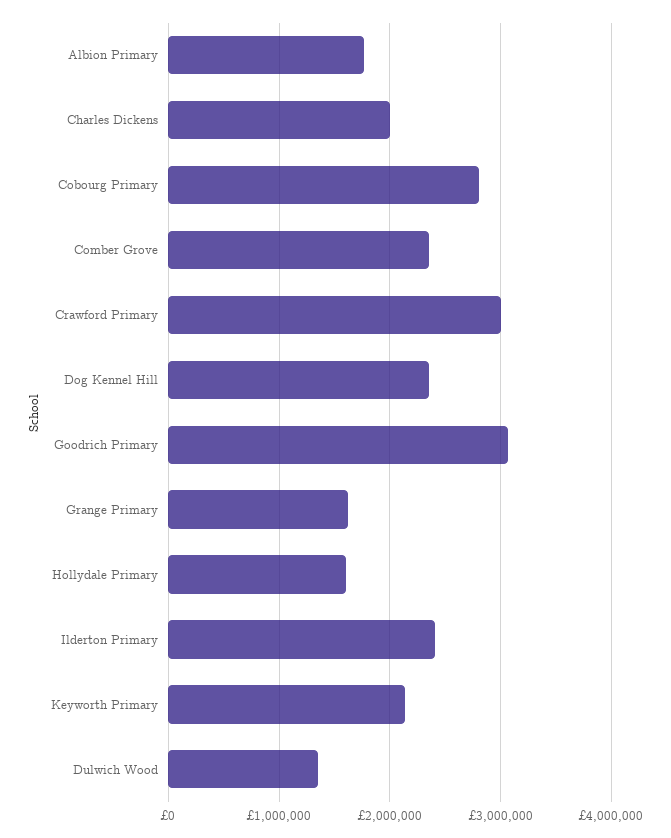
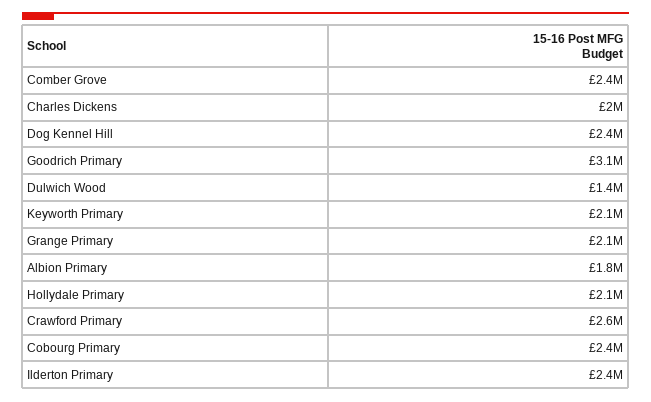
  {
    "Albion Primary": 1800000,
    "Charles Dickens": 2000000,
-   "Cobourg Primary": 2800000,
+   "Cobourg Primary": 2400000,
    "Comber Grove": 2400000,
-   "Crawford Primary": 3000000,
+   "Crawford Primary": 2600000,
    "Dog Kennel Hill": 2400000,
    "Goodrich Primary": 3100000,
-   "Grange Primary": 1600000,
+   "Grange Primary": 2100000,
-   "Hollydale Primary": 1600000,
+   "Hollydale Primary": 2100000,
    "Ilderton Primary": 2400000,
    "Keyworth Primary": 2100000,
    "Dulwich Wood": 1400000
  }

